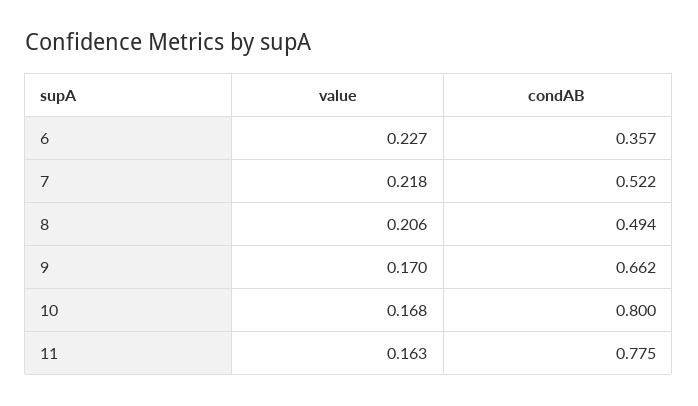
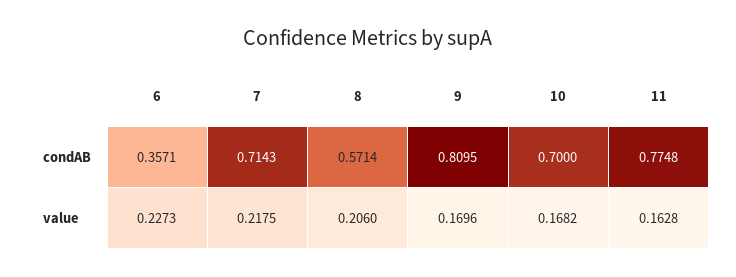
  {
    "value": {
      "6": 0.2273,
      "7": 0.2175,
      "8": 0.206,
      "9": 0.1696,
      "10": 0.1682,
      "11": 0.1628
    },
    "condAB": {
      "6": 0.3571,
-     "7": 0.522,
+     "7": 0.7143,
-     "8": 0.494,
+     "8": 0.5714,
-     "9": 0.662,
+     "9": 0.8095,
-     "10": 0.8,
+     "10": 0.7,
      "11": 0.7748
    }
  }

